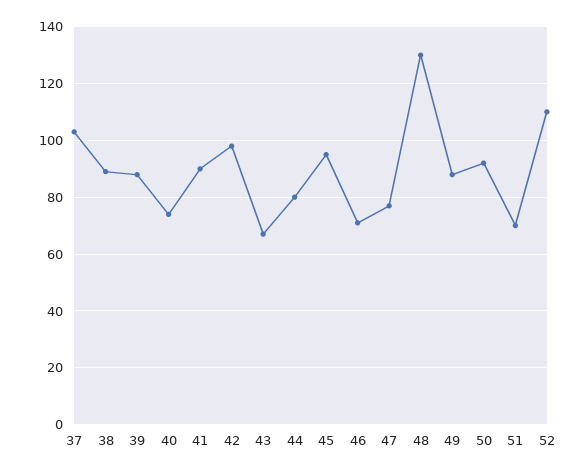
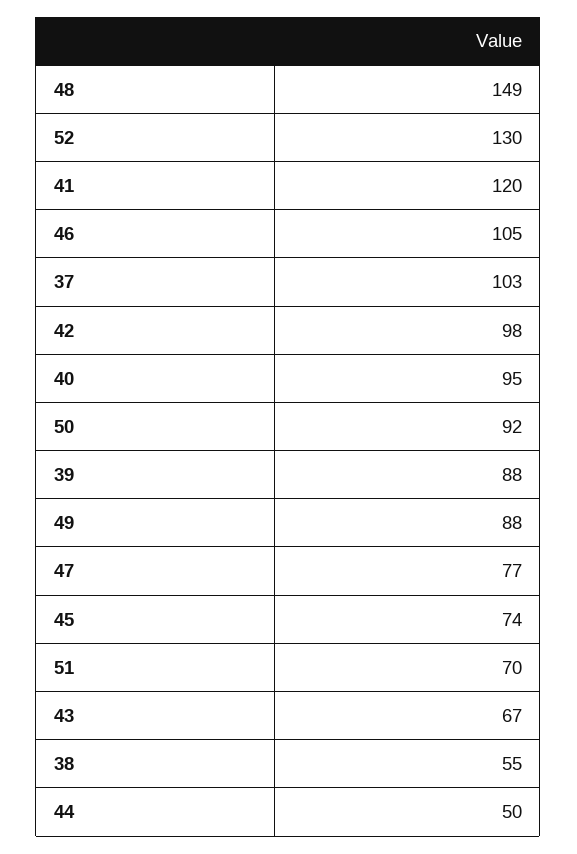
  {
    "37": 103,
-   "38": 90,
+   "38": 55,
    "39": 88,
-   "40": 75,
+   "40": 95,
-   "41": 90,
+   "41": 120,
    "42": 98,
    "43": 67,
-   "44": 80,
+   "44": 50,
-   "45": 95,
+   "45": 74,
-   "46": 70,
+   "46": 105,
    "47": 77,
-   "48": 130,
+   "48": 149,
    "49": 88,
    "50": 92,
    "51": 70,
-   "52": 110
+   "52": 130
  }

